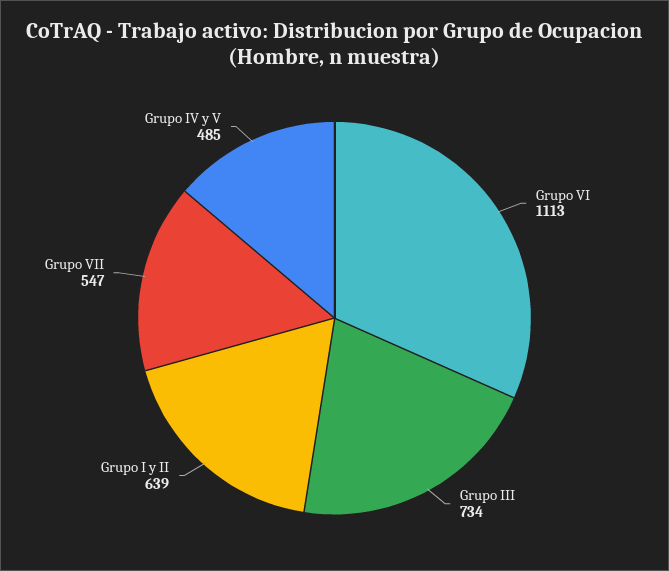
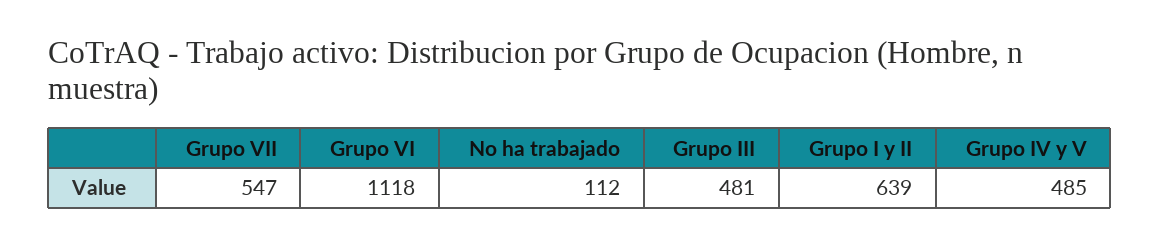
  {
-   "Grupo VI": 1113,
+   "Grupo VI": 1118,
-   "Grupo III": 734,
+   "Grupo III": 481,
    "Grupo I y II": 639,
    "Grupo VII": 547,
-   "Grupo IV y V": 485
+   "Grupo IV y V": 485,
+   "No ha trabajado": 112
  }

